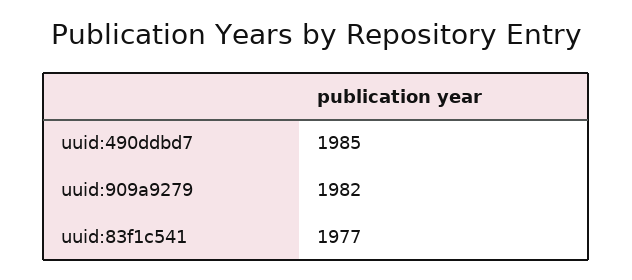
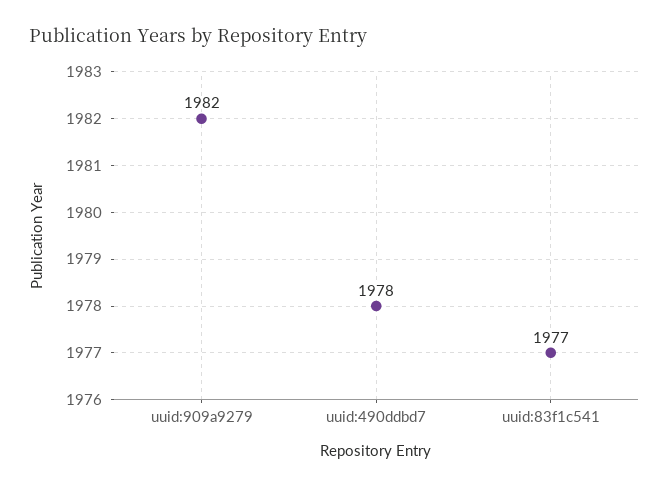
  {
-   "uuid:490ddbd7": 1985,
+   "uuid:490ddbd7": 1978,
    "uuid:909a9279": 1982,
    "uuid:83f1c541": 1977
  }

